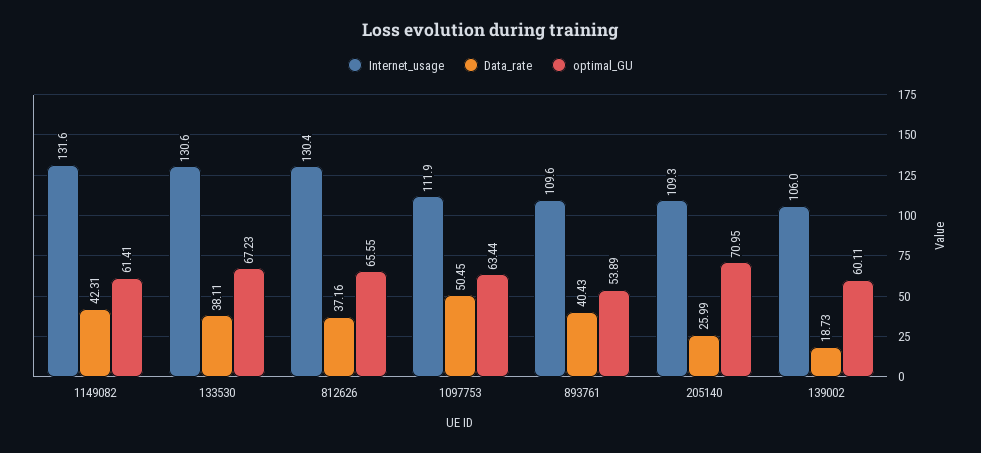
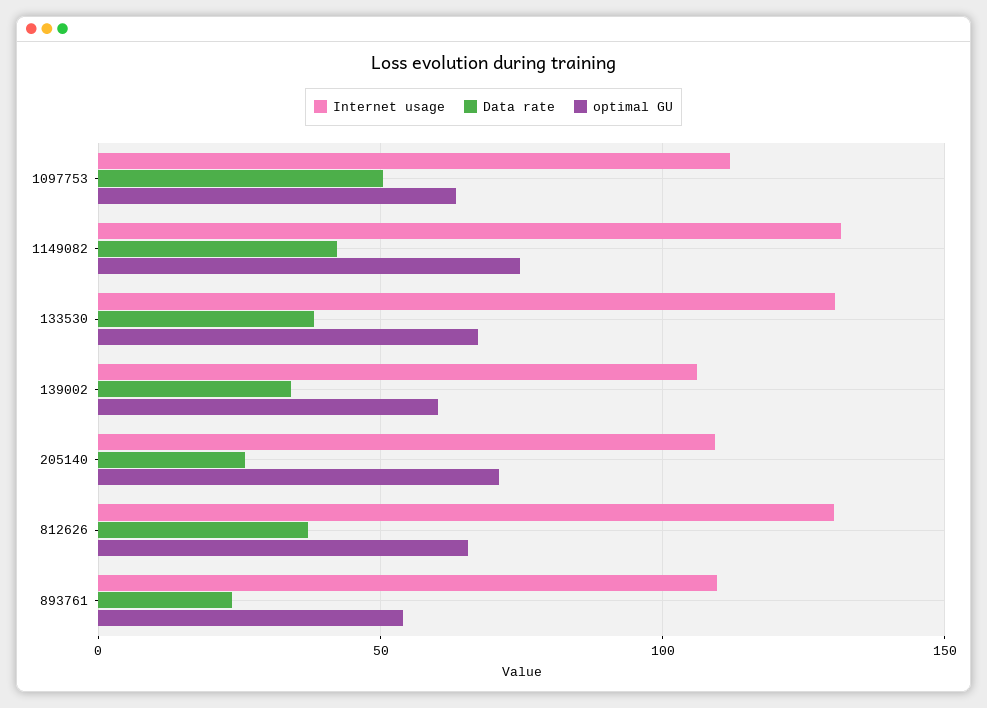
  {
    "Internet_usage": {
      "1149082": 131.6,
      "133530": 130.6,
      "812626": 130.4,
      "1097753": 111.9,
      "893761": 109.6,
      "205140": 109.3,
      "139002": 106
    },
    "Data_rate": {
      "1149082": 42.31,
      "133530": 38.11,
      "812626": 37.16,
      "1097753": 50.45,
-     "893761": 40.43,
+     "893761": 25,
      "205140": 25.99,
-     "139002": 18.73
+     "139002": 35
    },
    "optimal_GU": {
-     "1149082": 61.41,
+     "1149082": 75,
      "133530": 67.23,
      "812626": 65.55,
      "1097753": 63.44,
      "893761": 53.89,
      "205140": 70.95,
      "139002": 60.11
    }
  }

